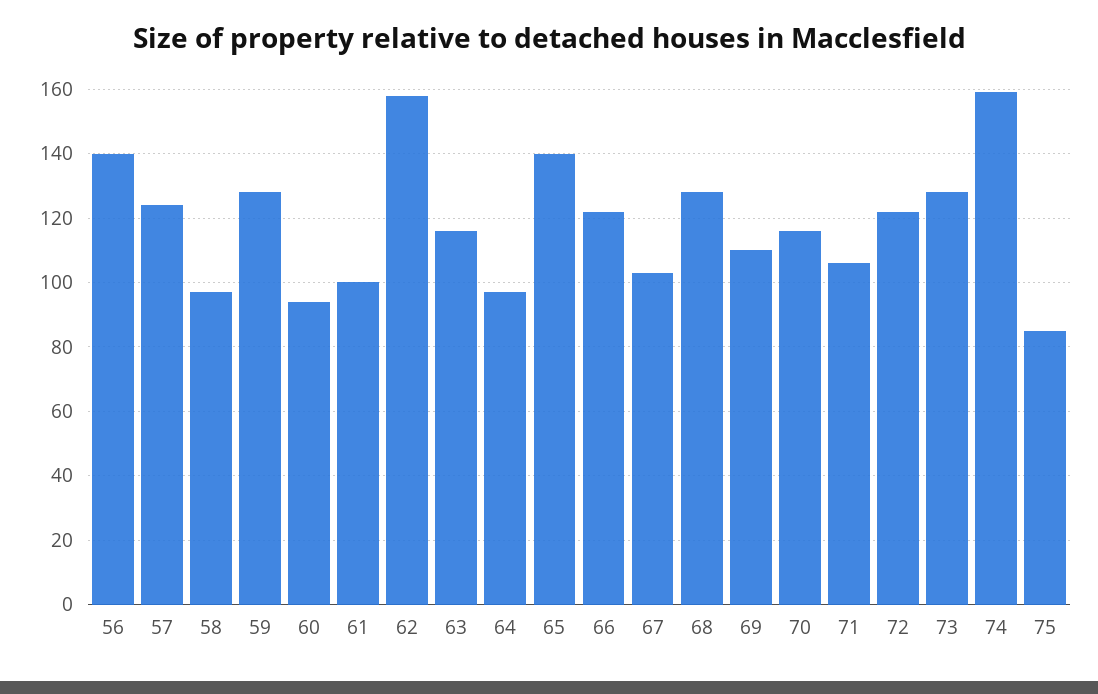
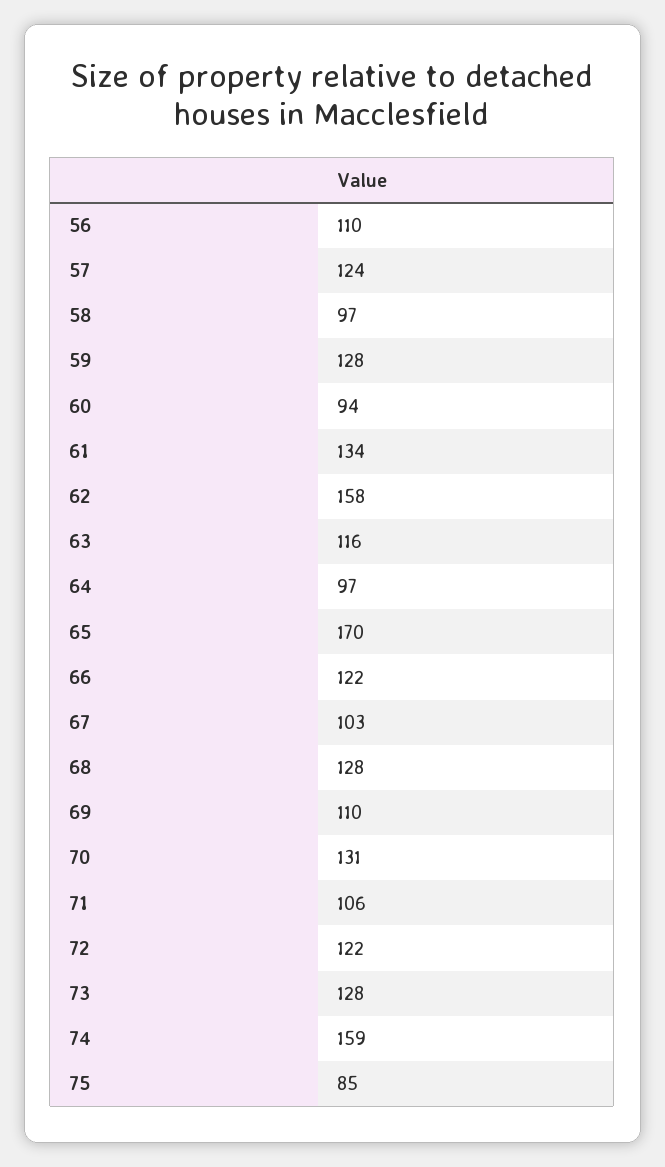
  {
-   "56": 140,
+   "56": 110,
    "57": 124,
    "58": 97,
    "59": 128,
    "60": 94,
-   "61": 100,
+   "61": 134,
    "62": 158,
    "63": 116,
    "64": 97,
-   "65": 140,
+   "65": 170,
    "66": 122,
    "67": 103,
    "68": 128,
    "69": 110,
-   "70": 115,
+   "70": 131,
    "71": 106,
    "72": 122,
    "73": 128,
    "74": 159,
    "75": 85
  }

